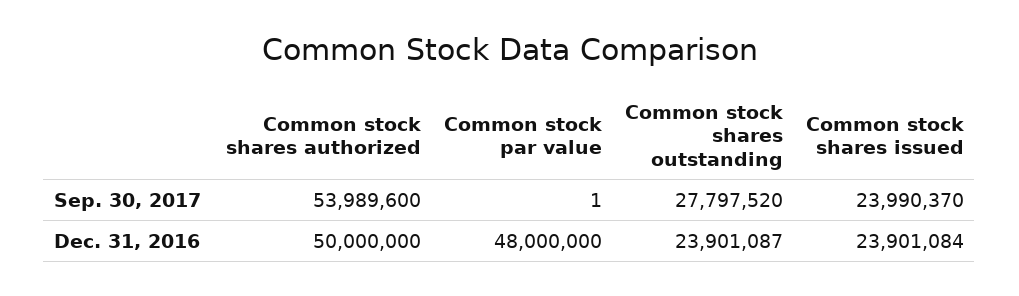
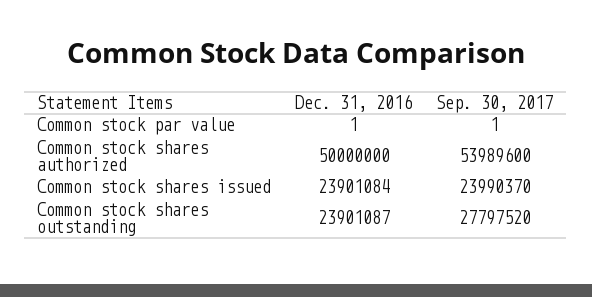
  {
    "Common stock shares authorized": {
      "Sep. 30, 2017": 53989600,
      "Dec. 31, 2016": 50000000
    },
    "Common stock par value": {
      "Sep. 30, 2017": 1,
-     "Dec. 31, 2016": 48000000
+     "Dec. 31, 2016": 1
    },
    "Common stock shares outstanding": {
      "Sep. 30, 2017": 27797520,
      "Dec. 31, 2016": 23901087
    },
    "Common stock shares issued": {
      "Sep. 30, 2017": 23990370,
      "Dec. 31, 2016": 23901084
    }
  }

